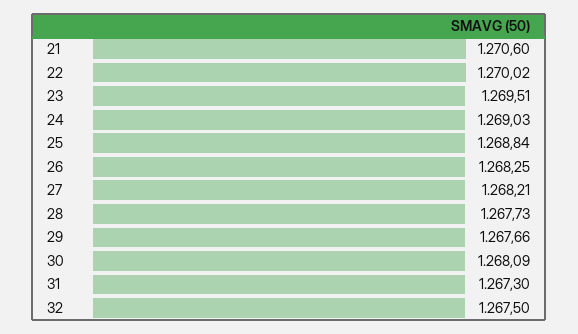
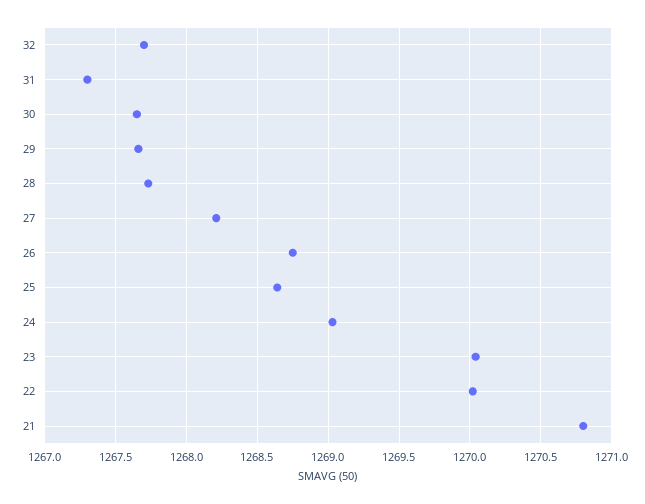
  {
-   "21": 1270.6,
+   "21": 1270.8,
    "22": 1270.02,
-   "23": 1269.51,
+   "23": 1270.05,
    "24": 1269.03,
-   "25": 1268.84,
+   "25": 1268.65,
-   "26": 1268.25,
+   "26": 1268.75,
    "27": 1268.21,
    "28": 1267.73,
    "29": 1267.66,
-   "30": 1268.09,
+   "30": 1267.65,
    "31": 1267.3,
-   "32": 1267.5
+   "32": 1267.7
  }

